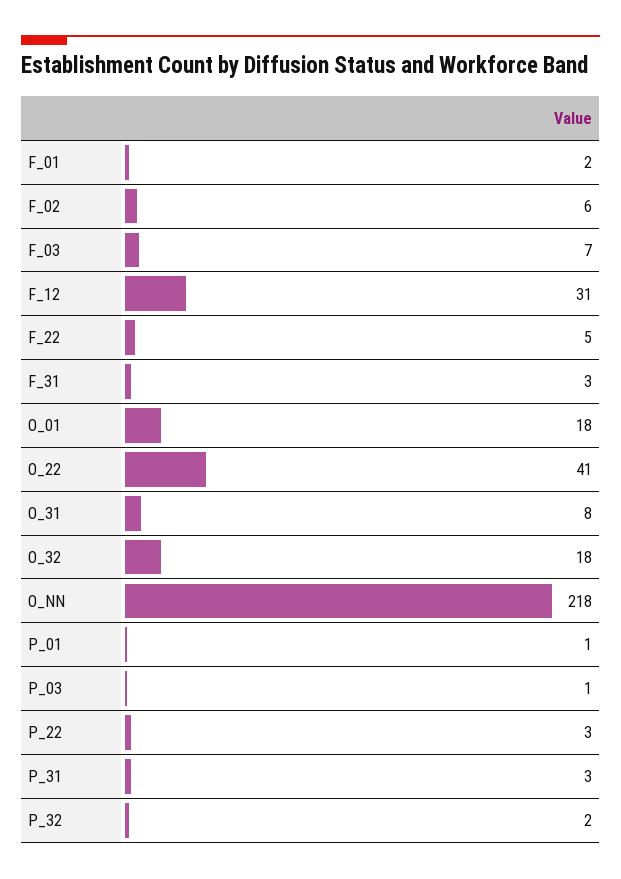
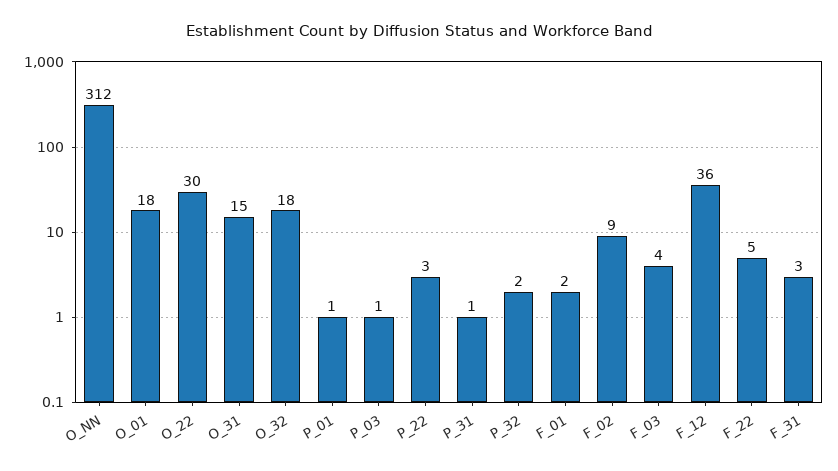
  {
    "F_01": 2,
-   "F_02": 6,
+   "F_02": 9,
-   "F_03": 7,
+   "F_03": 4,
-   "F_12": 31,
+   "F_12": 36,
    "F_22": 5,
    "F_31": 3,
    "O_01": 18,
-   "O_22": 41,
+   "O_22": 30,
-   "O_31": 8,
+   "O_31": 15,
    "O_32": 18,
-   "O_NN": 218,
+   "O_NN": 312,
    "P_01": 1,
    "P_03": 1,
    "P_22": 3,
-   "P_31": 3,
+   "P_31": 1,
    "P_32": 2
  }

